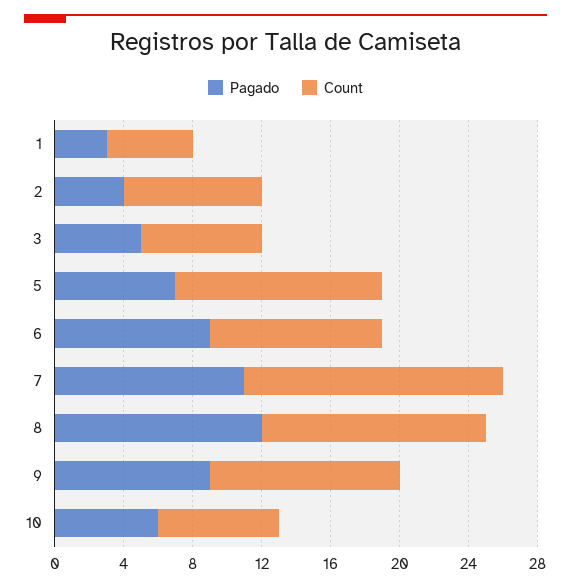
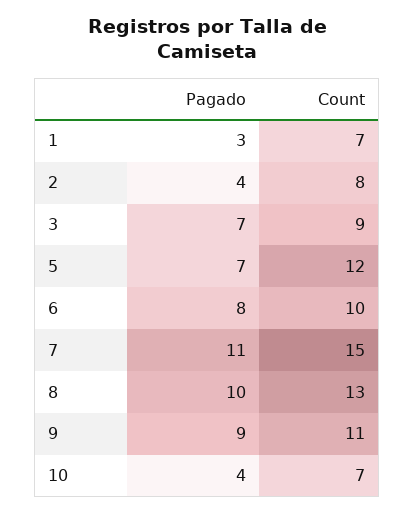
  {
    "Pagado": {
      "1": 3,
      "2": 4,
-     "3": 5,
+     "3": 7,
      "5": 7,
-     "6": 9,
+     "6": 8,
      "7": 11,
-     "8": 12,
+     "8": 10,
      "9": 9,
-     "10": 6
+     "10": 4
    },
    "Count": {
-     "1": 5,
+     "1": 7,
      "2": 8,
-     "3": 7,
+     "3": 9,
      "5": 12,
      "6": 10,
      "7": 15,
      "8": 13,
      "9": 11,
      "10": 7
    }
  }

